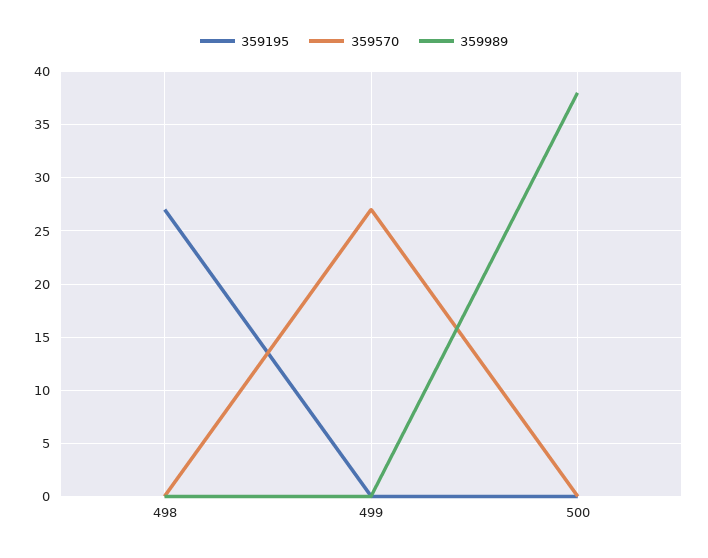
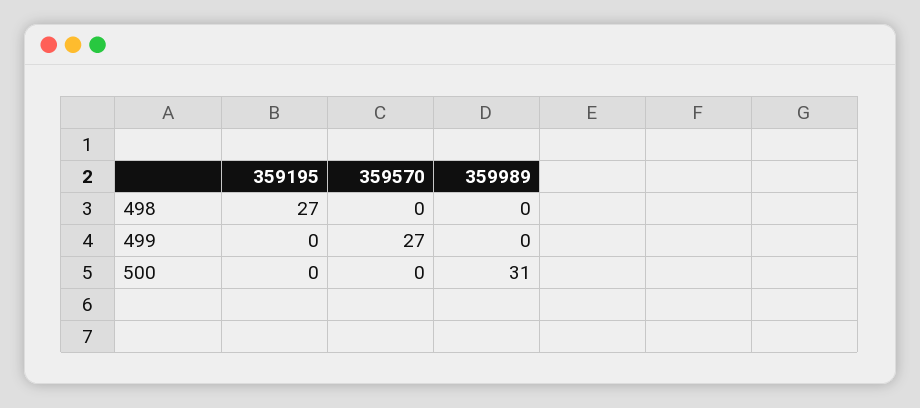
  {
    "359195": {
      "498": 27,
      "499": 0,
      "500": 0
    },
    "359570": {
      "498": 0,
      "499": 27,
      "500": 0
    },
    "359989": {
      "498": 0,
      "499": 0,
-     "500": 38
+     "500": 31
    }
  }

